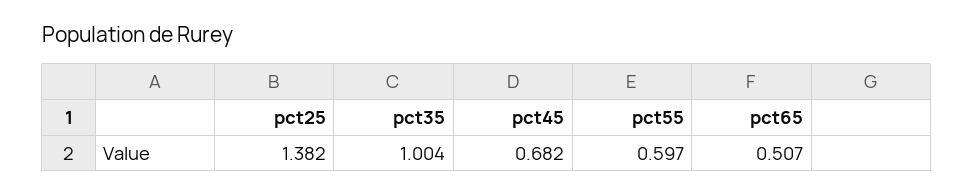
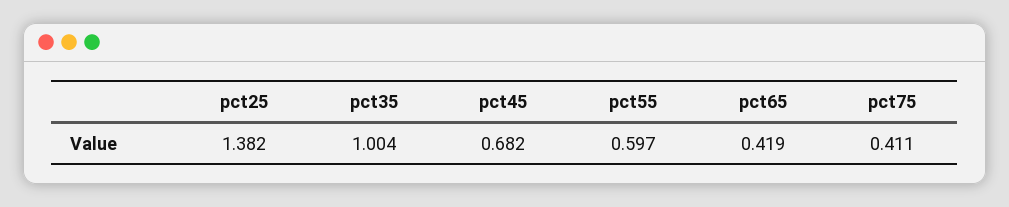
  {
    "pct25": 1.382,
    "pct35": 1.004,
    "pct45": 0.682,
    "pct55": 0.597,
-   "pct65": 0.507
+   "pct65": 0.419,
+   "pct75": 0.411
  }

